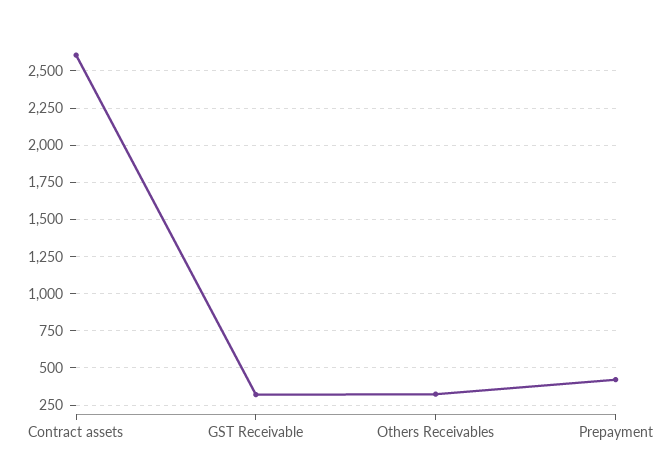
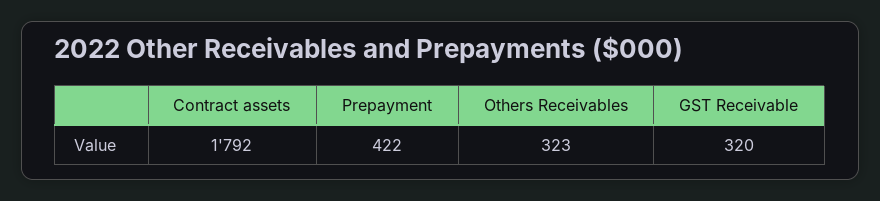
  {
-   "Contract assets": 2600,
+   "Contract assets": 1792,
    "GST Receivable": 320,
    "Others Receivables": 323,
    "Prepayment": 422
  }

